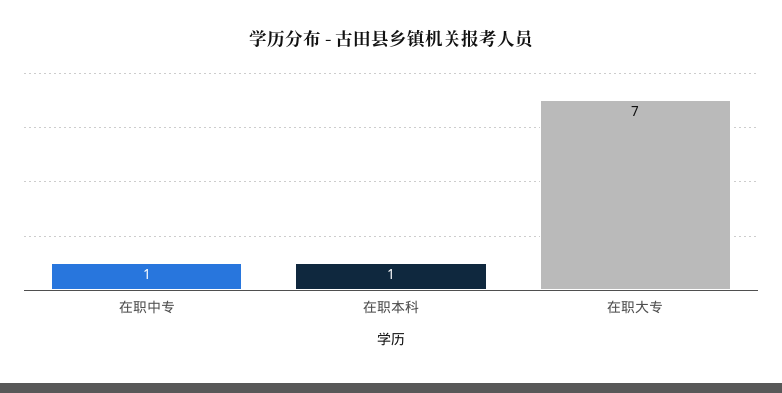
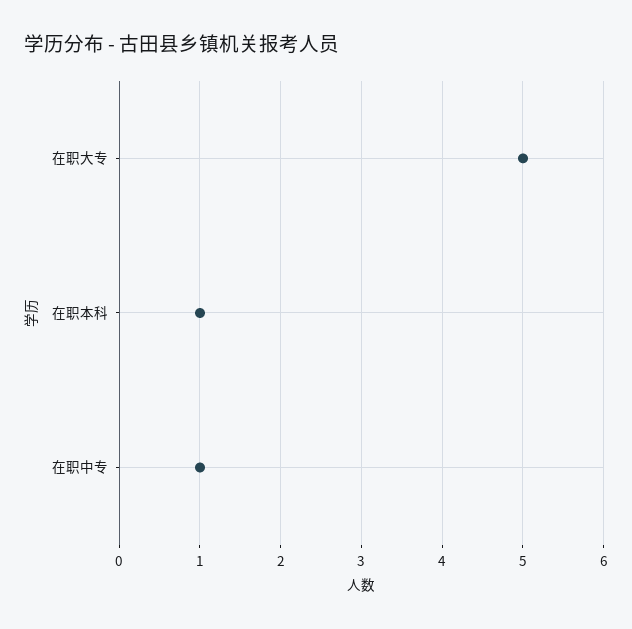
  {
    "在职中专": 1,
    "在职本科": 1,
-   "在职大专": 7
+   "在职大专": 5
  }

